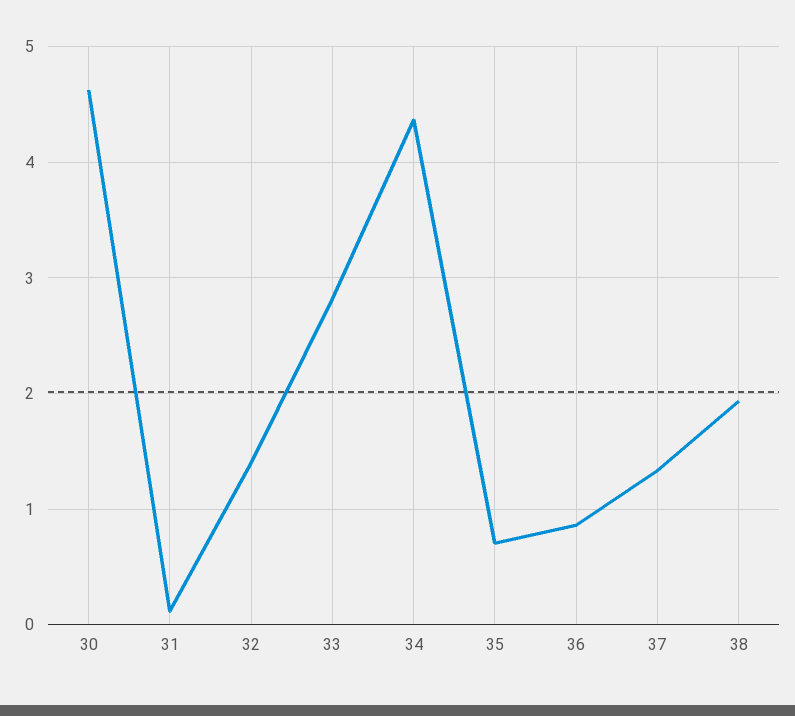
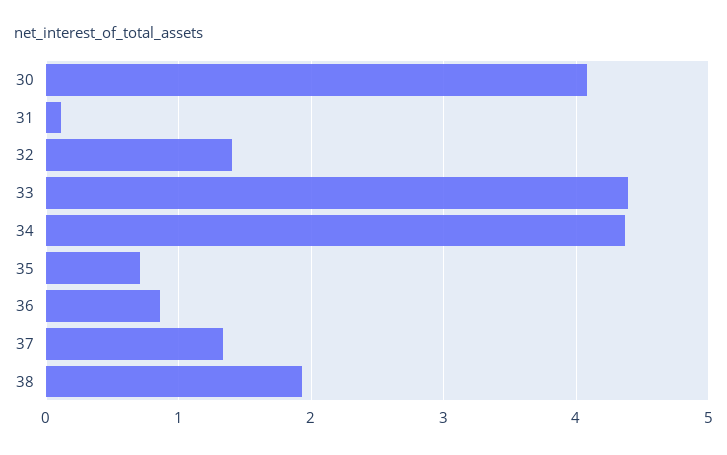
  {
-   "30": 4.6,
+   "30": 4.1,
    "31": 0.1,
    "32": 1.4,
-   "33": 2.8,
+   "33": 4.4,
    "34": 4.4,
    "35": 0.7,
    "36": 0.9,
    "37": 1.3,
    "38": 1.9
  }

